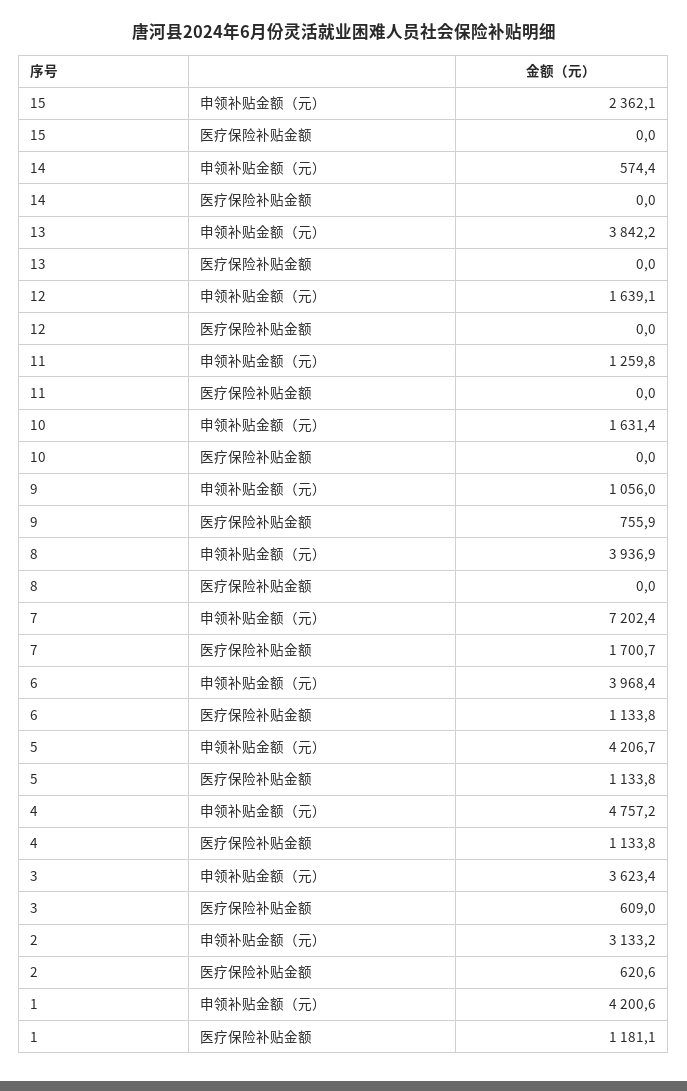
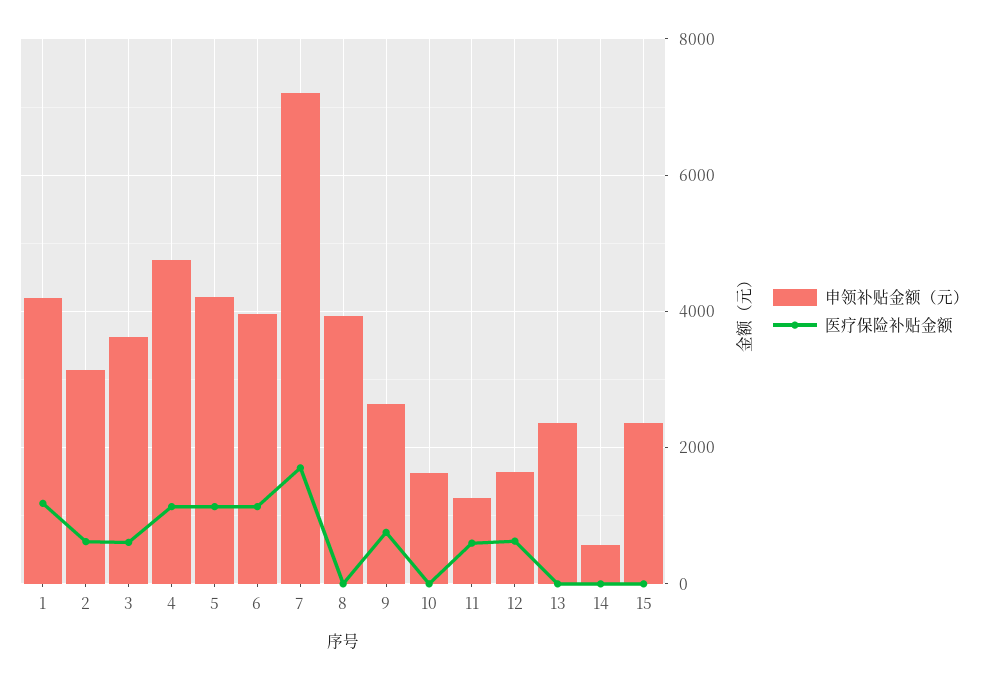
  {
    "申领补贴金额（元）": {
      "15": 2362.1,
      "14": 574.4,
-     "13": 3842.2,
+     "13": 2400,
      "12": 1639.1,
      "11": 1259.8,
      "10": 1631.4,
-     "9": 1056,
+     "9": 2600,
      "8": 3936.9,
      "7": 7202.4,
      "6": 3968.4,
      "5": 4206.7,
      "4": 4757.2,
      "3": 3623.4,
      "2": 3133.2,
      "1": 4200.6
    },
    "医疗保险补贴金额": {
      "15": 0,
      "14": 0,
      "13": 0,
-     "12": 0,
+     "12": 600,
-     "11": 0,
+     "11": 600,
      "10": 0,
      "9": 755.9,
      "8": 0,
      "7": 1700.7,
      "6": 1133.8,
      "5": 1133.8,
      "4": 1133.8,
      "3": 609,
      "2": 620.6,
      "1": 1181.1
    }
  }

